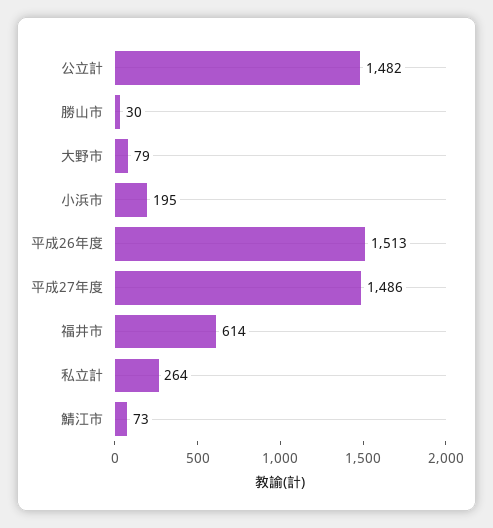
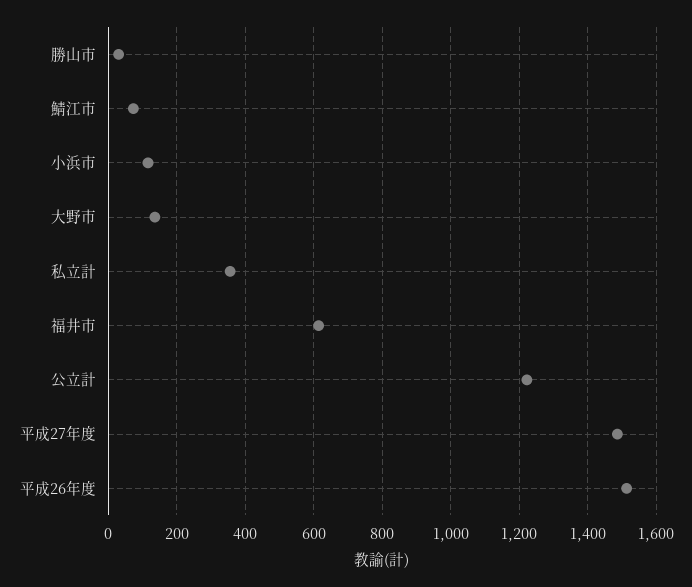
  {
-   "公立計": 1482,
+   "公立計": 1220,
    "勝山市": 30,
-   "大野市": 79,
+   "大野市": 140,
-   "小浜市": 195,
+   "小浜市": 120,
    "平成26年度": 1513,
    "平成27年度": 1486,
    "福井市": 614,
-   "私立計": 264,
+   "私立計": 360,
    "鯖江市": 73
  }

